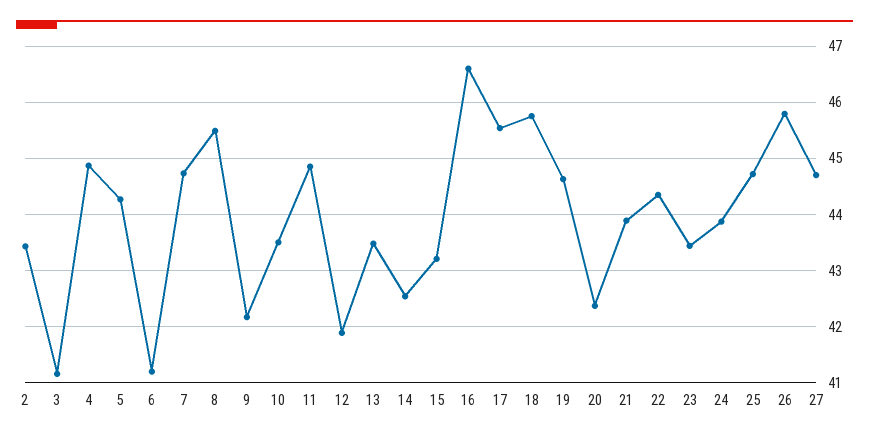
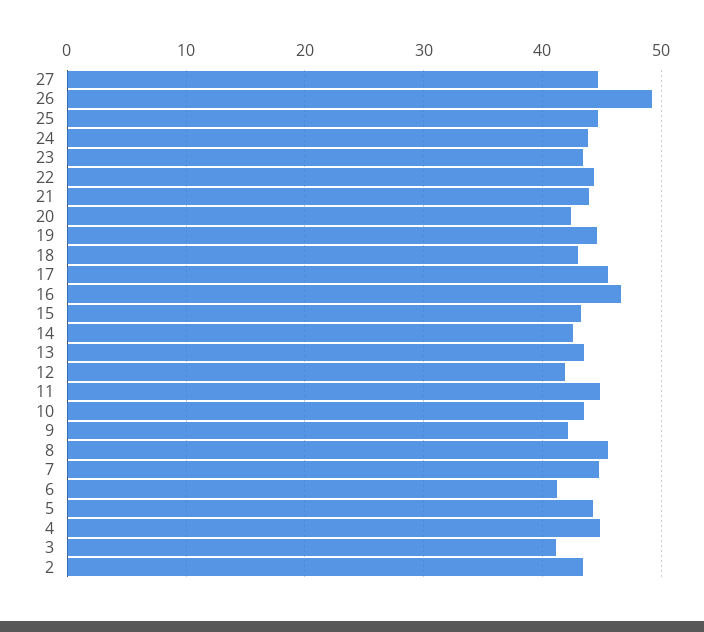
  {
    "2": 43.4,
    "3": 41.2,
    "4": 44.8,
    "5": 44.2,
    "6": 41.2,
    "7": 44.8,
    "8": 45.4,
    "9": 42.2,
    "10": 43.6,
    "11": 44.8,
    "12": 41.8,
    "13": 43.4,
    "14": 42.6,
    "15": 43.2,
    "16": 46.6,
    "17": 45.6,
-   "18": 45.8,
+   "18": 43,
    "19": 44.6,
    "20": 42.4,
    "21": 43.8,
    "22": 44.4,
    "23": 43.4,
    "24": 43.8,
    "25": 44.8,
-   "26": 45.8,
+   "26": 49,
    "27": 44.8
  }

